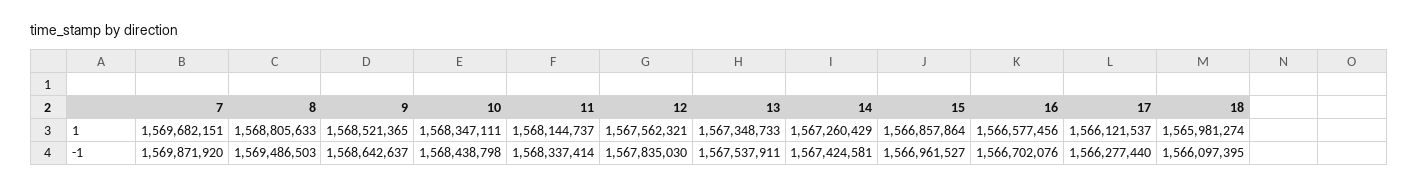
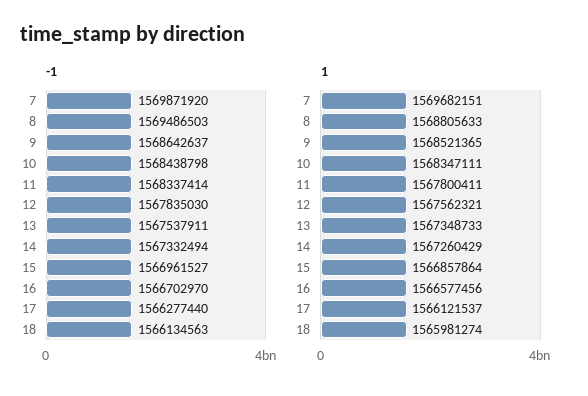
  {
    "1": {
      "7": 1569682151,
      "8": 1568805633,
      "9": 1568521365,
      "10": 1568347111,
-     "11": 1568144737,
+     "11": 1567800411,
      "12": 1567562321,
      "13": 1567348733,
      "14": 1567260429,
      "15": 1566857864,
      "16": 1566577456,
      "17": 1566121537,
      "18": 1565981274
    },
    "-1": {
      "7": 1569871920,
      "8": 1569486503,
      "9": 1568642637,
      "10": 1568438798,
      "11": 1568337414,
      "12": 1567835030,
      "13": 1567537911,
-     "14": 1567424581,
+     "14": 1567332494,
      "15": 1566961527,
-     "16": 1566702076,
+     "16": 1566702970,
      "17": 1566277440,
-     "18": 1566097395
+     "18": 1566134563
    }
  }

